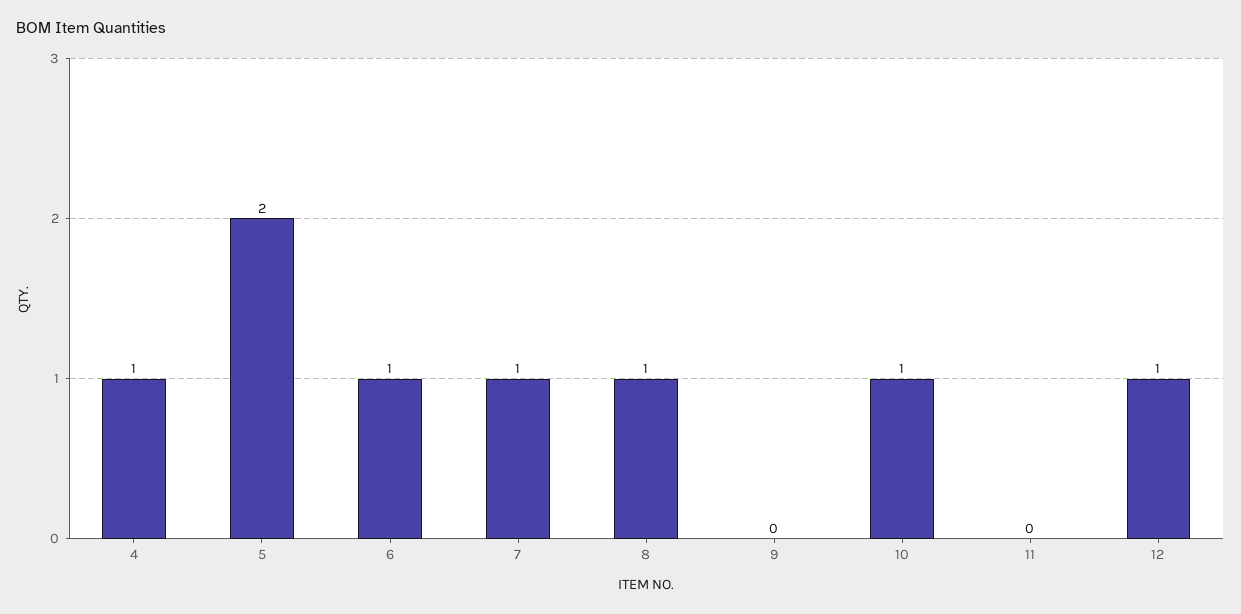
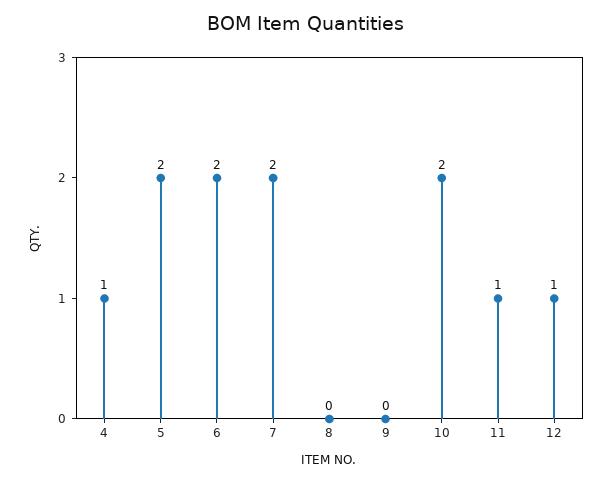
  {
    "4": 1,
    "5": 2,
-   "6": 1,
+   "6": 2,
-   "7": 1,
+   "7": 2,
-   "8": 1,
+   "8": 0,
    "9": 0,
-   "10": 1,
+   "10": 2,
-   "11": 0,
+   "11": 1,
    "12": 1
  }

